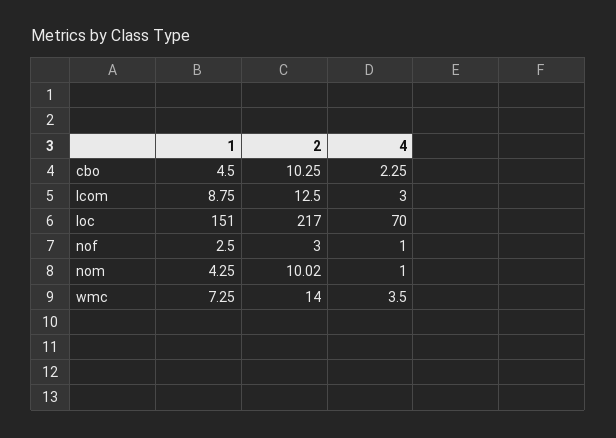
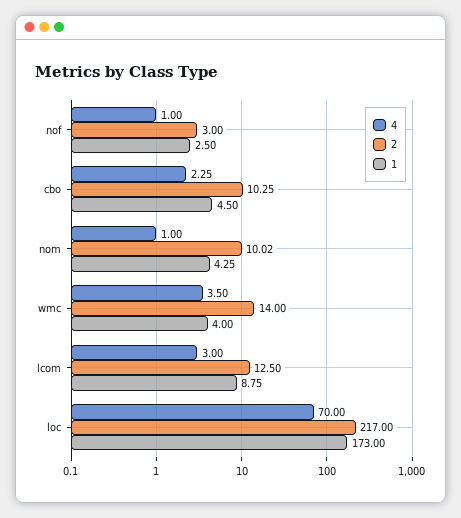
  {
    "1": {
      "cbo": 4.5,
      "lcom": 8.75,
-     "loc": 151,
+     "loc": 173,
      "nof": 2.5,
      "nom": 4.25,
-     "wmc": 7.25
+     "wmc": 4
    },
    "2": {
      "cbo": 10.25,
      "lcom": 12.5,
      "loc": 217,
      "nof": 3,
      "nom": 10.02,
      "wmc": 14
    },
    "4": {
      "cbo": 2.25,
      "lcom": 3,
      "loc": 70,
      "nof": 1,
      "nom": 1,
      "wmc": 3.5
    }
  }

